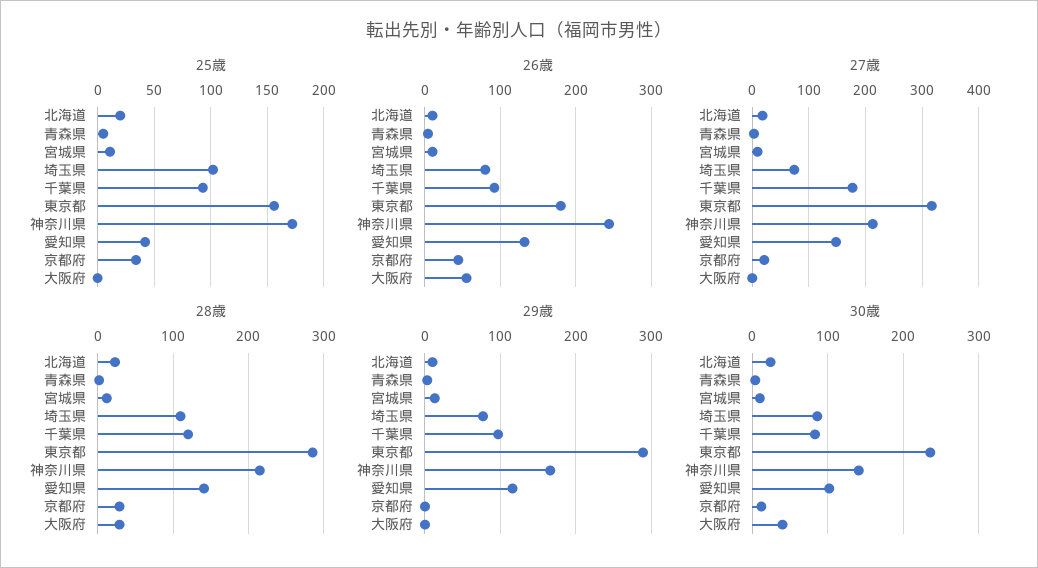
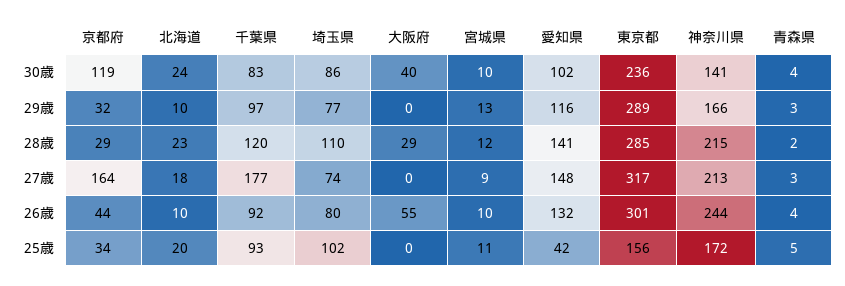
  {
    "25歳": {
      "北海道": 20,
      "青森県": 5,
      "宮城県": 11,
      "埼玉県": 102,
      "千葉県": 93,
      "東京都": 156,
      "神奈川県": 172,
      "愛知県": 42,
      "京都府": 34,
      "大阪府": 0
    },
    "26歳": {
      "北海道": 10,
      "青森県": 4,
      "宮城県": 10,
      "埼玉県": 80,
      "千葉県": 92,
-     "東京都": 180,
+     "東京都": 301,
      "神奈川県": 244,
      "愛知県": 132,
      "京都府": 44,
      "大阪府": 55
    },
    "27歳": {
      "北海道": 18,
      "青森県": 3,
      "宮城県": 9,
      "埼玉県": 74,
      "千葉県": 177,
      "東京都": 317,
      "神奈川県": 213,
      "愛知県": 148,
-     "京都府": 20,
+     "京都府": 164,
      "大阪府": 0
    },
    "28歳": {
      "北海道": 23,
      "青森県": 2,
      "宮城県": 12,
      "埼玉県": 110,
      "千葉県": 120,
      "東京都": 285,
      "神奈川県": 215,
      "愛知県": 141,
      "京都府": 29,
      "大阪府": 29
    },
    "29歳": {
      "北海道": 10,
      "青森県": 3,
      "宮城県": 13,
      "埼玉県": 77,
      "千葉県": 97,
      "東京都": 289,
      "神奈川県": 166,
      "愛知県": 116,
-     "京都府": 0,
+     "京都府": 32,
      "大阪府": 0
    },
    "30歳": {
      "北海道": 24,
      "青森県": 4,
      "宮城県": 10,
      "埼玉県": 86,
      "千葉県": 83,
      "東京都": 236,
      "神奈川県": 141,
      "愛知県": 102,
-     "京都府": 10,
+     "京都府": 119,
      "大阪府": 40
    }
  }

